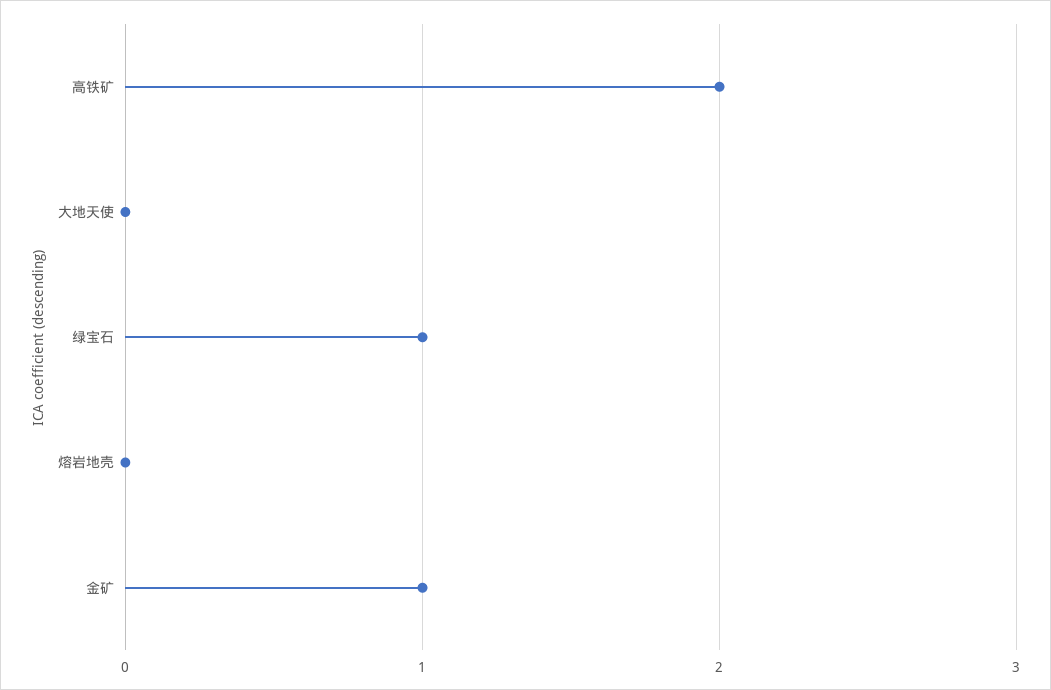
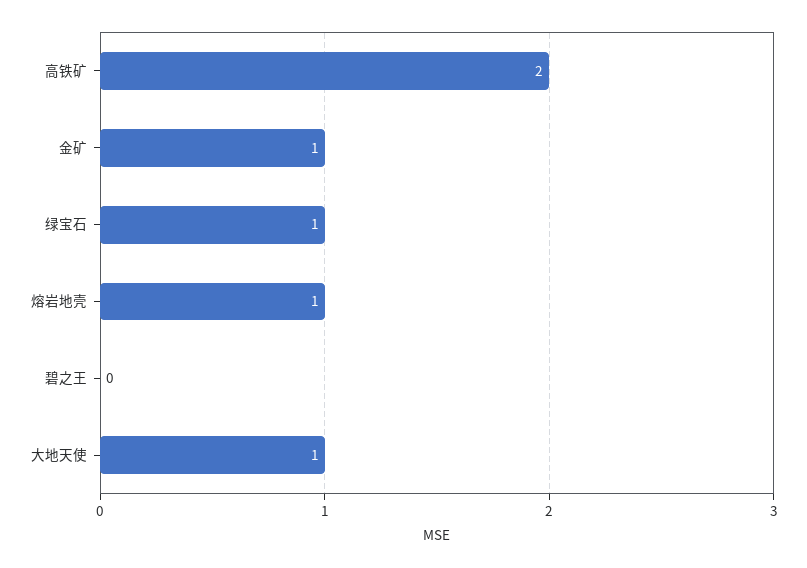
  {
    "高铁矿": 2,
-   "大地天使": 0,
+   "大地天使": 1,
    "绿宝石": 1,
-   "熔岩地壳": 0,
+   "熔岩地壳": 1,
-   "金矿": 1
+   "金矿": 1,
+   "碧之王": 0
  }

